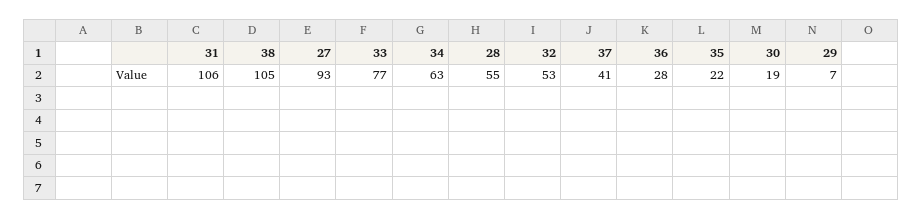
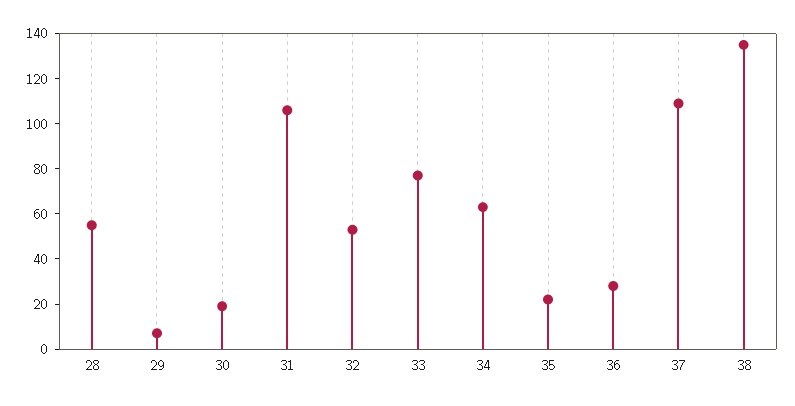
  {
    "31": 106,
-   "38": 105,
+   "38": 135,
-   "27": 93,
    "33": 77,
    "34": 63,
    "28": 55,
    "32": 53,
-   "37": 41,
+   "37": 110,
    "36": 28,
    "35": 22,
    "30": 19,
    "29": 7
  }

